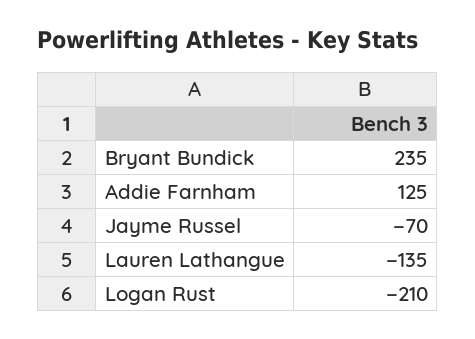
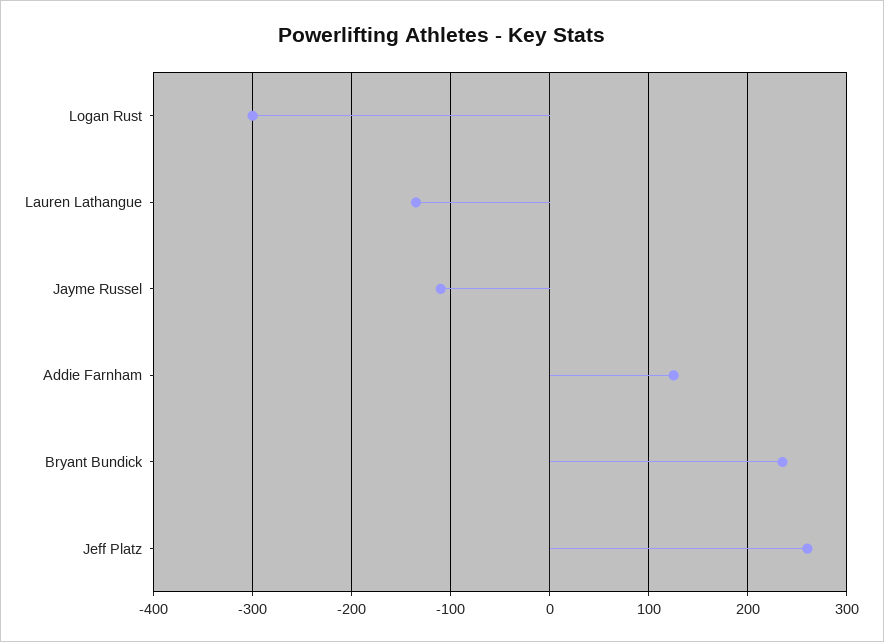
  {
    "Bryant Bundick": 235,
    "Addie Farnham": 125,
-   "Jayme Russel": -70,
+   "Jayme Russel": -110,
    "Lauren Lathangue": -135,
-   "Logan Rust": -210
+   "Logan Rust": -300,
+   "Jeff Platz": 260
  }

